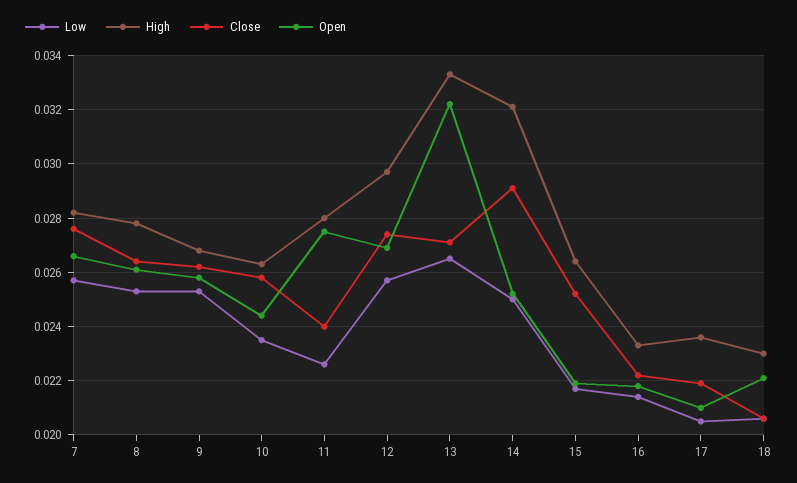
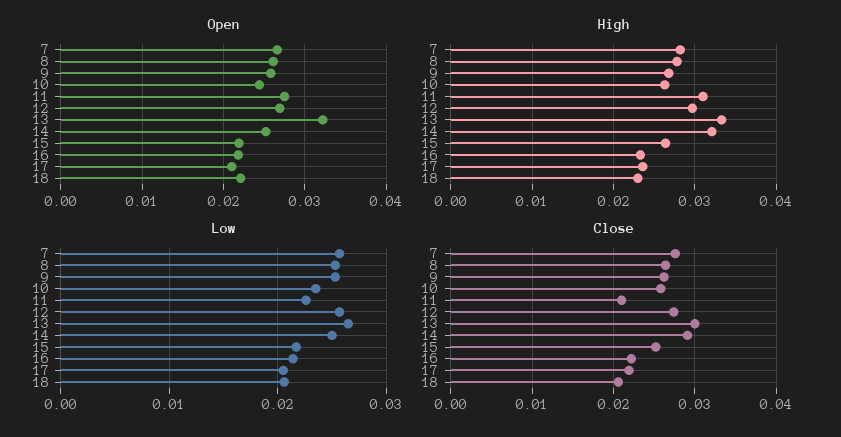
  {
    "Low": {
      "7": 0.0255,
      "8": 0.0255,
      "9": 0.0255,
      "10": 0.0235,
      "11": 0.0225,
      "12": 0.0255,
      "13": 0.0265,
      "14": 0.025,
      "15": 0.0215,
      "16": 0.0215,
      "17": 0.0205,
      "18": 0.0205
    },
    "High": {
      "7": 0.028,
      "8": 0.028,
      "9": 0.027,
      "10": 0.0265,
-     "11": 0.028,
+     "11": 0.031,
      "12": 0.0295,
      "13": 0.0335,
      "14": 0.032,
      "15": 0.0265,
      "16": 0.0235,
      "17": 0.0235,
      "18": 0.023
    },
    "Close": {
      "7": 0.0275,
      "8": 0.0265,
      "9": 0.026,
      "10": 0.026,
-     "11": 0.024,
+     "11": 0.021,
      "12": 0.0275,
-     "13": 0.027,
+     "13": 0.03,
      "14": 0.029,
      "15": 0.025,
      "16": 0.022,
      "17": 0.022,
      "18": 0.0205
    },
    "Open": {
      "7": 0.0265,
      "8": 0.026,
      "9": 0.026,
      "10": 0.0245,
      "11": 0.0275,
      "12": 0.027,
      "13": 0.032,
      "14": 0.025,
      "15": 0.022,
      "16": 0.022,
      "17": 0.021,
      "18": 0.022
    }
  }

